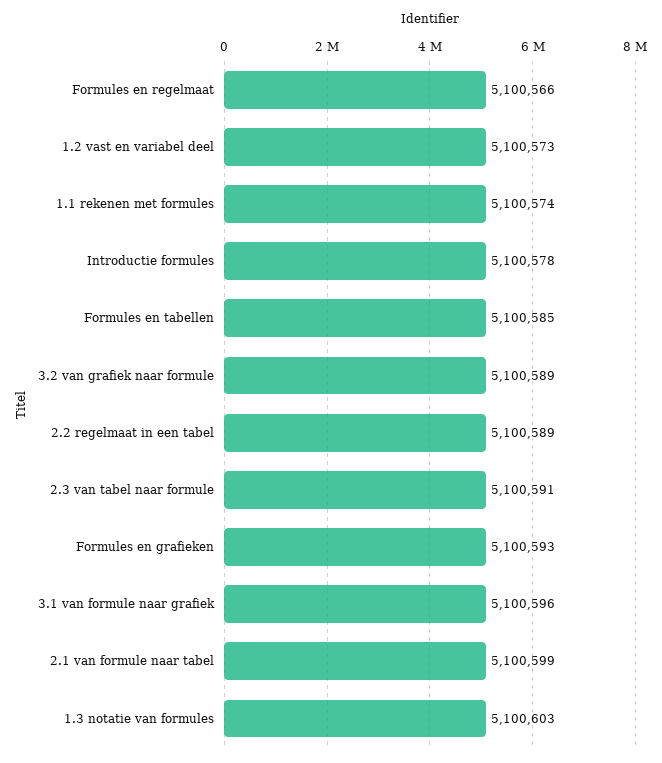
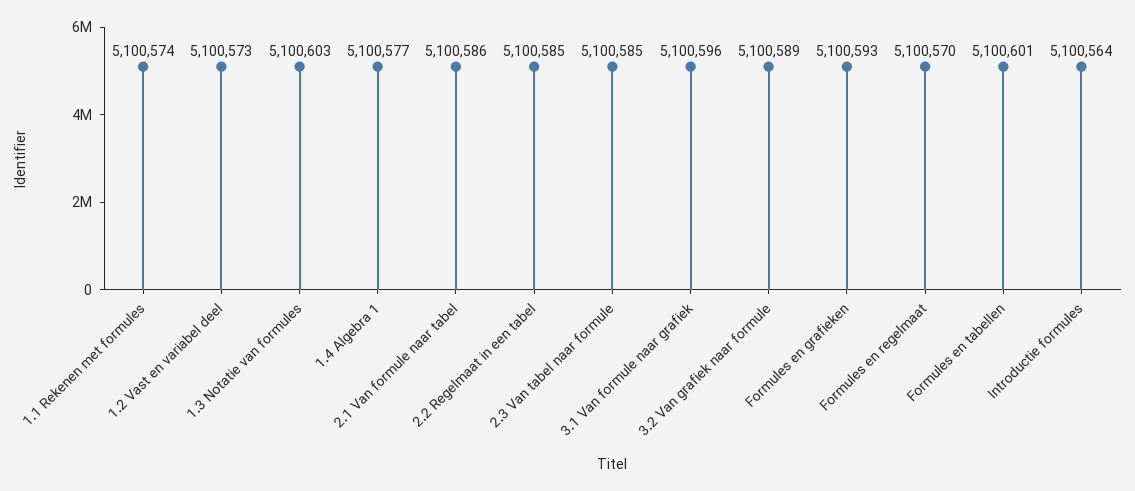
  {
-   "Formules en regelmaat": 5100566,
+   "Formules en regelmaat": 5100570,
    "1.2 vast en variabel deel": 5100573,
    "1.1 rekenen met formules": 5100574,
-   "Introductie formules": 5100578,
+   "Introductie formules": 5100564,
-   "Formules en tabellen": 5100585,
+   "Formules en tabellen": 5100601,
    "3.2 van grafiek naar formule": 5100589,
-   "2.2 regelmaat in een tabel": 5100589,
+   "2.2 regelmaat in een tabel": 5100585,
-   "2.3 van tabel naar formule": 5100591,
+   "2.3 van tabel naar formule": 5100585,
    "Formules en grafieken": 5100593,
    "3.1 van formule naar grafiek": 5100596,
-   "2.1 van formule naar tabel": 5100599,
+   "2.1 van formule naar tabel": 5100586,
-   "1.3 notatie van formules": 5100603
+   "1.3 notatie van formules": 5100603,
+   "1.4 Algebra 1": 5100577
  }

